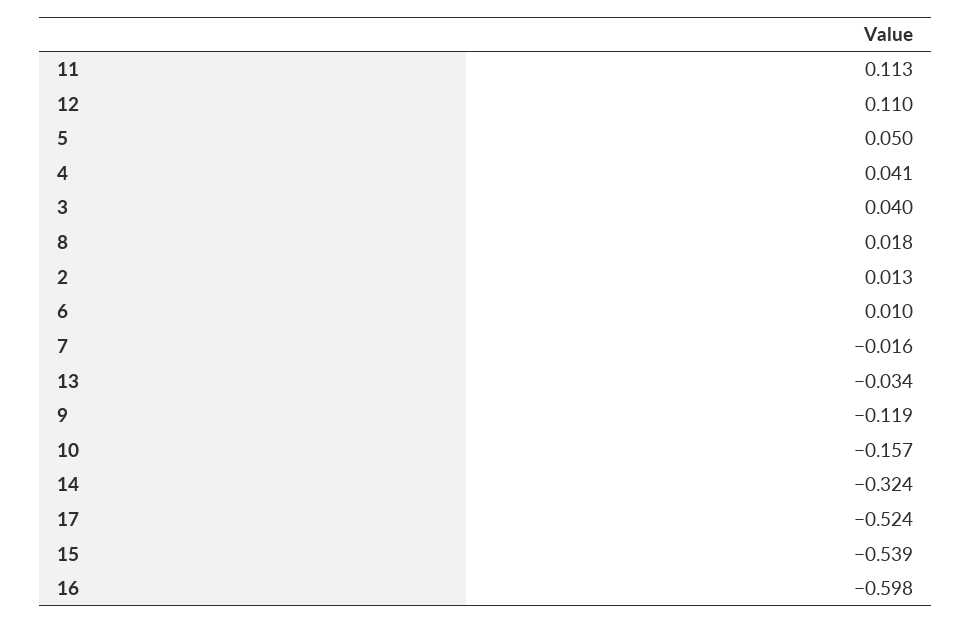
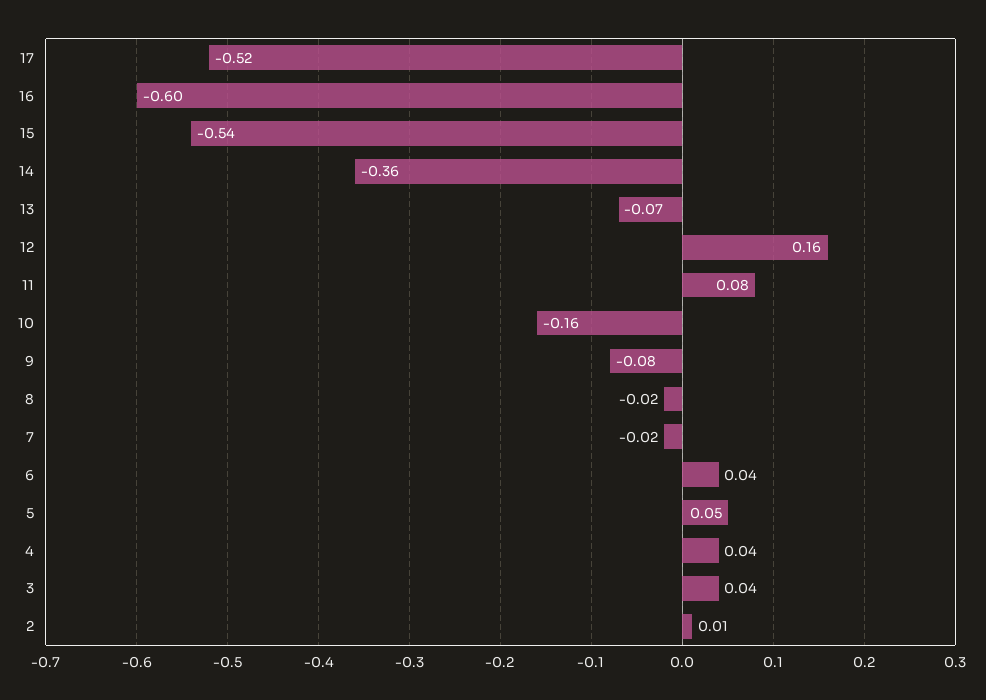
  {
-   "11": 0.113,
+   "11": 0.08,
-   "12": 0.11,
+   "12": 0.16,
    "5": 0.05,
    "4": 0.041,
    "3": 0.04,
-   "8": 0.018,
+   "8": -0.02,
    "2": 0.013,
-   "6": 0.01,
+   "6": 0.04,
    "7": -0.016,
-   "13": -0.034,
+   "13": -0.07,
-   "9": -0.119,
+   "9": -0.08,
    "10": -0.157,
-   "14": -0.324,
+   "14": -0.36,
    "17": -0.524,
    "15": -0.539,
    "16": -0.598
  }

